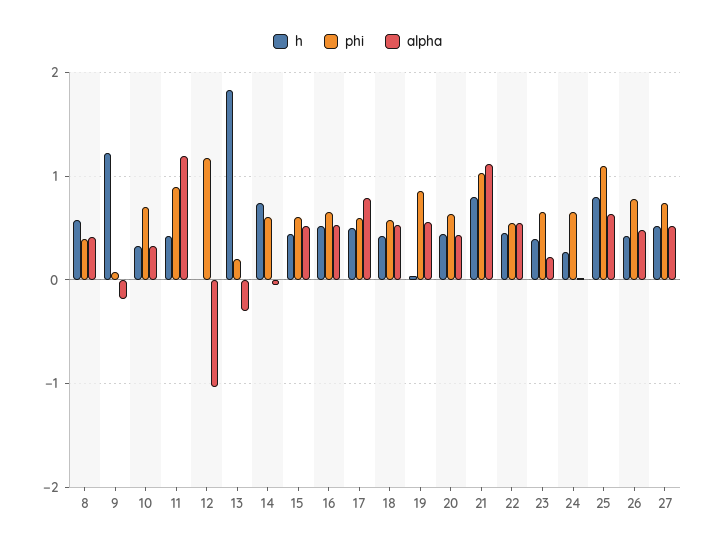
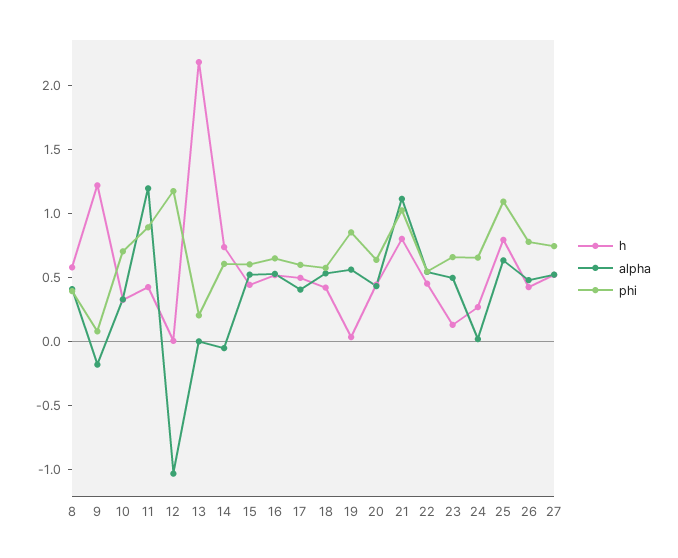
  {
    "h": {
      "8": 0.6,
      "9": 1.2,
      "10": 0.3,
      "11": 0.4,
      "12": 0,
-     "13": 1.8,
+     "13": 2.2,
      "14": 0.7,
      "15": 0.4,
      "16": 0.5,
      "17": 0.5,
      "18": 0.4,
      "19": 0,
      "20": 0.4,
      "21": 0.8,
      "22": 0.5,
-     "23": 0.4,
+     "23": 0.1,
      "24": 0.3,
      "25": 0.8,
      "26": 0.4,
      "27": 0.5
    },
    "phi": {
      "8": 0.4,
      "9": 0.1,
      "10": 0.7,
      "11": 0.9,
      "12": 1.2,
      "13": 0.2,
      "14": 0.6,
      "15": 0.6,
      "16": 0.6,
      "17": 0.6,
      "18": 0.6,
      "19": 0.9,
      "20": 0.6,
      "21": 1,
      "22": 0.5,
      "23": 0.7,
      "24": 0.7,
      "25": 1.1,
      "26": 0.8,
      "27": 0.7
    },
    "alpha": {
      "8": 0.4,
      "9": -0.2,
      "10": 0.3,
      "11": 1.2,
      "12": -1,
-     "13": -0.3,
+     "13": 0,
      "14": -0.1,
      "15": 0.5,
      "16": 0.5,
-     "17": 0.8,
+     "17": 0.4,
      "18": 0.5,
      "19": 0.6,
      "20": 0.4,
      "21": 1.1,
      "22": 0.5,
-     "23": 0.2,
+     "23": 0.5,
      "24": 0,
      "25": 0.6,
      "26": 0.5,
      "27": 0.5
    }
  }

